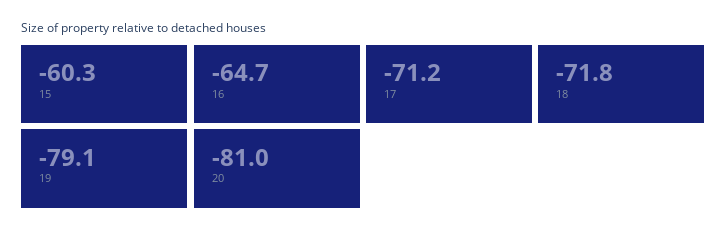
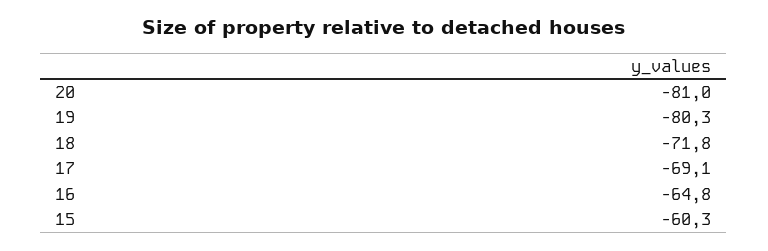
  {
    "15": -60.3,
-   "16": -64.7,
+   "16": -64.8,
-   "17": -71.2,
+   "17": -69.1,
    "18": -71.8,
-   "19": -79.1,
+   "19": -80.3,
    "20": -81
  }

